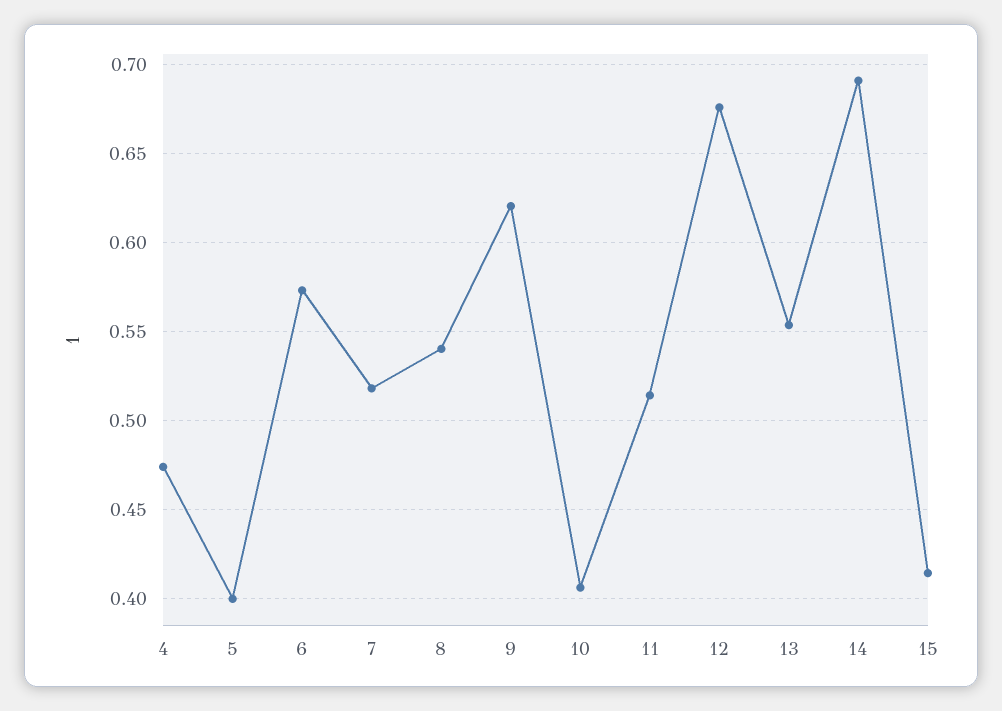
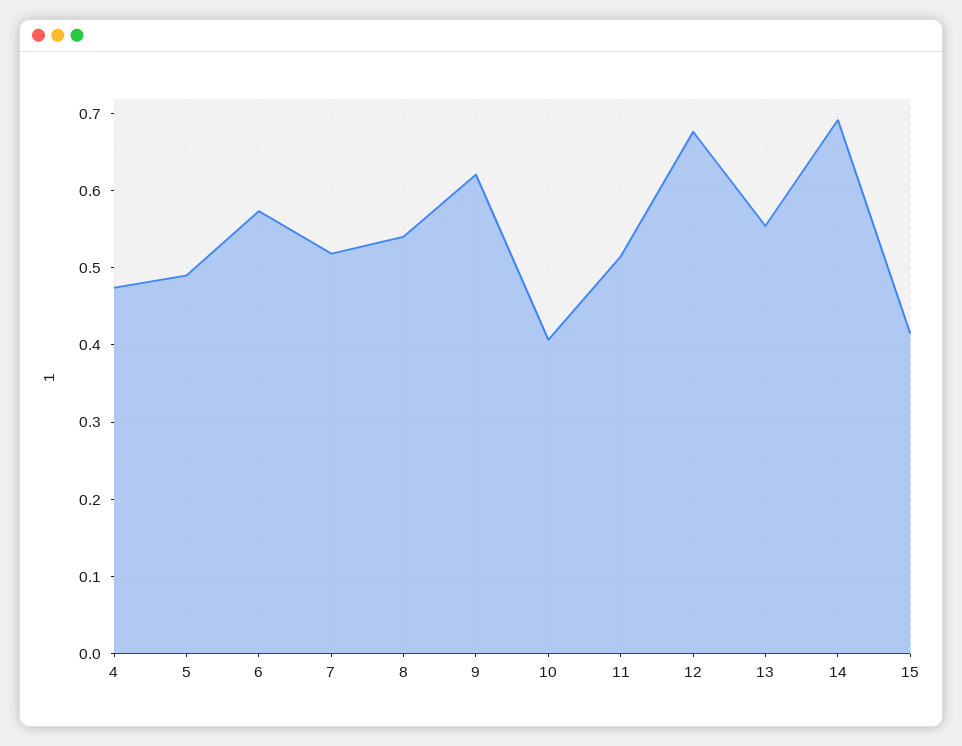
  {
    "4": 0.475,
-   "5": 0.4,
+   "5": 0.49,
    "6": 0.575,
    "7": 0.52,
    "8": 0.54,
    "9": 0.62,
    "10": 0.405,
    "11": 0.515,
    "12": 0.675,
    "13": 0.555,
    "14": 0.69,
    "15": 0.415
  }

